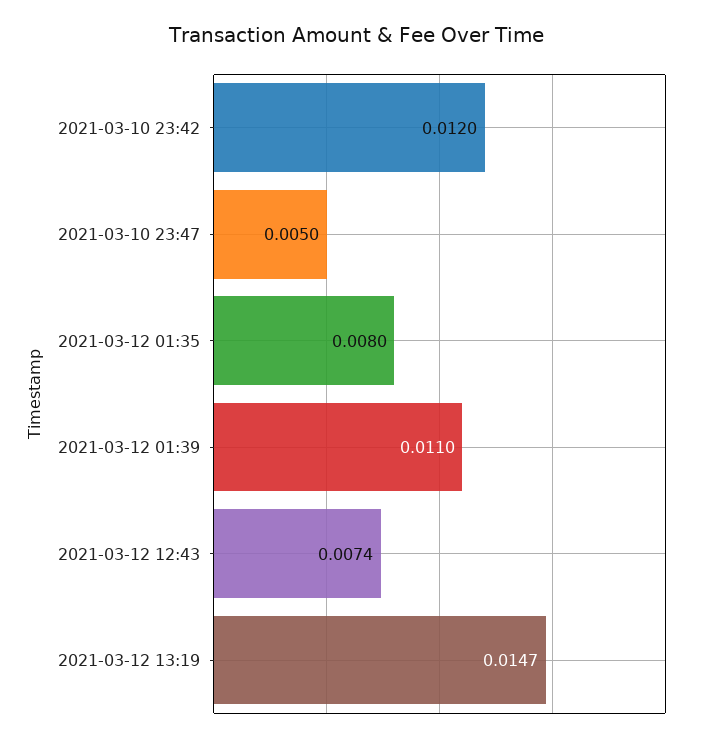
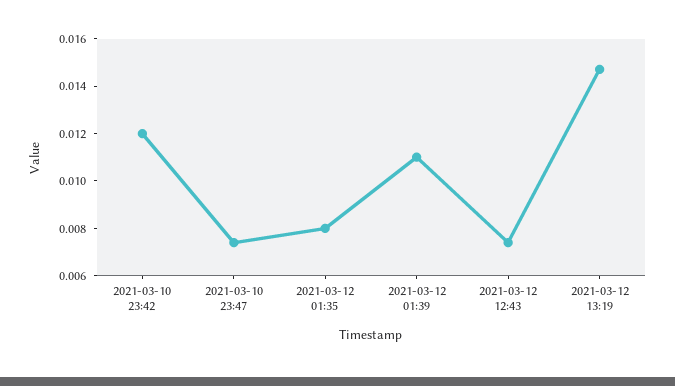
  {
    "2021-03-10 23:42": 0.012,
-   "2021-03-10 23:47": 0.005,
+   "2021-03-10 23:47": 0.0075,
    "2021-03-12 01:35": 0.008,
    "2021-03-12 01:39": 0.011,
    "2021-03-12 12:43": 0.0074,
    "2021-03-12 13:19": 0.0147
  }

